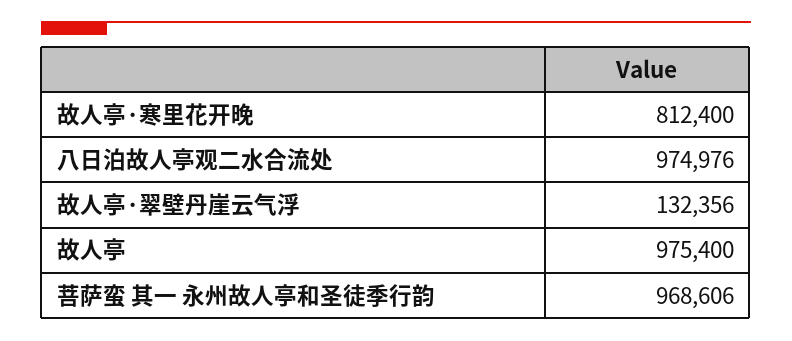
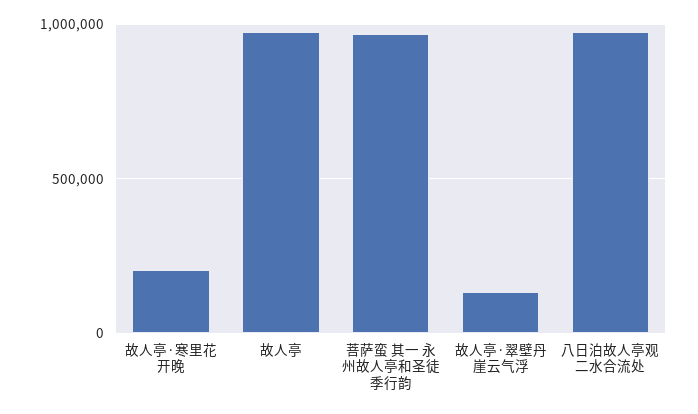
  {
-   "故人亭·寒里花开晚": 812400,
+   "故人亭·寒里花开晚": 200000,
    "八日泊故人亭观二水合流处": 974976,
    "故人亭·翠壁丹崖云气浮": 132356,
    "故人亭": 975400,
    "菩萨蛮 其一 永州故人亭和圣徒季行韵": 968606
  }

